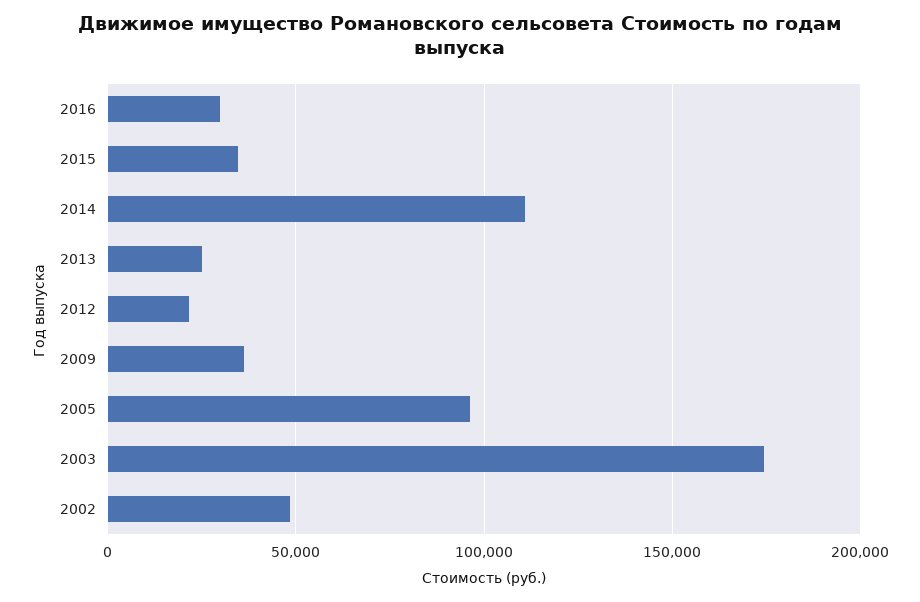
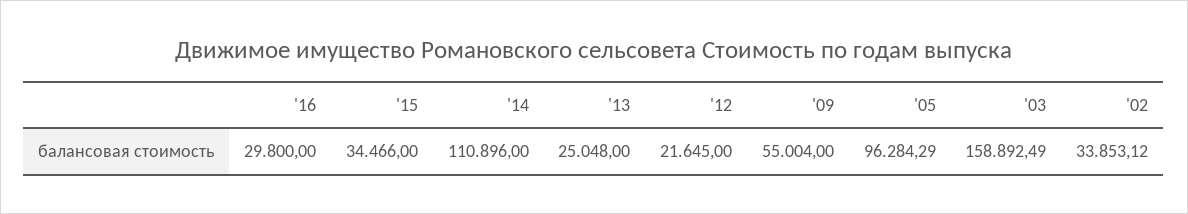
  {
    "2016": 29800,
    "2015": 34466,
    "2014": 110896,
    "2013": 25048,
    "2012": 21645,
-   "2009": 35000,
+   "2009": 55004,
    "2005": 96284.29,
-   "2003": 175000,
+   "2003": 158892.49,
-   "2002": 50000
+   "2002": 33853.12
  }

